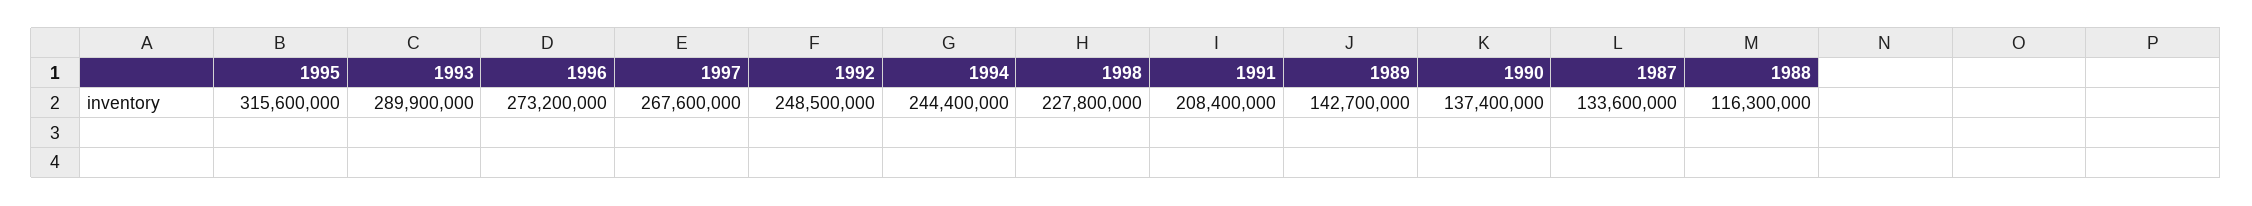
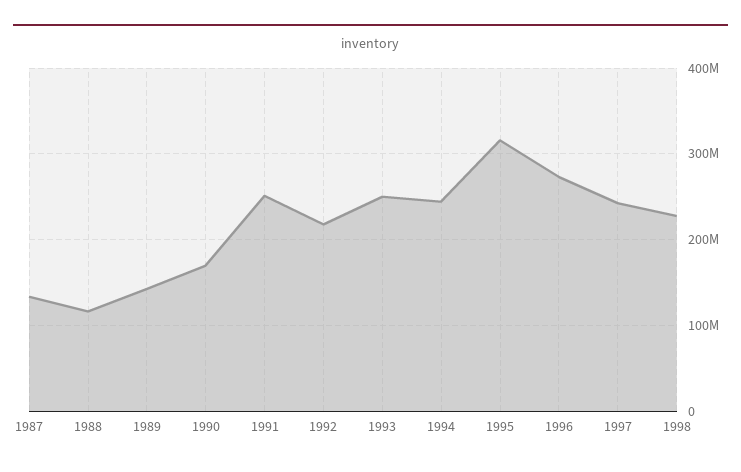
  {
    "1995": 315600000,
-   "1993": 289900000,
+   "1993": 250000000,
    "1996": 273200000,
-   "1997": 267600000,
+   "1997": 240000000,
-   "1992": 248500000,
+   "1992": 220000000,
    "1994": 244400000,
    "1998": 227800000,
-   "1991": 208400000,
+   "1991": 250000000,
    "1989": 142700000,
-   "1990": 137400000,
+   "1990": 170000000,
    "1987": 133600000,
    "1988": 116300000
  }

